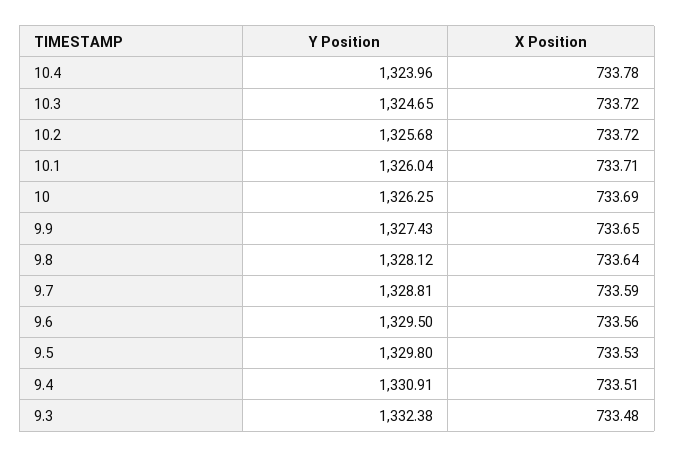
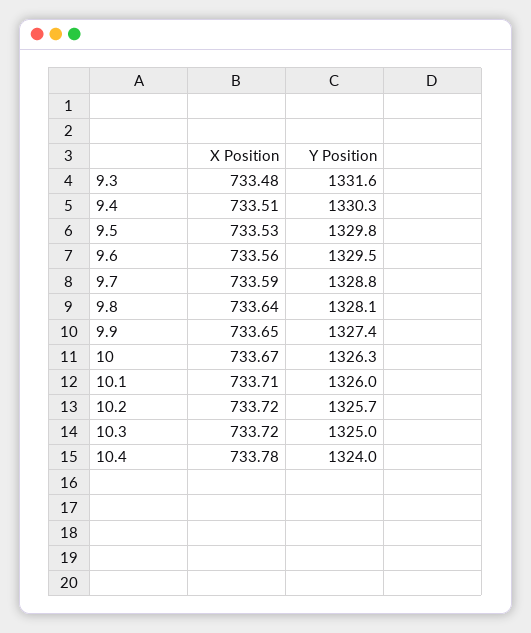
  {
    "Y Position": {
      "10.4": 1323.96,
-     "10.3": 1324.65,
+     "10.3": 1325,
      "10.2": 1325.68,
      "10.1": 1326.04,
      "10": 1326.25,
      "9.9": 1327.43,
      "9.8": 1328.12,
      "9.7": 1328.81,
      "9.6": 1329.5,
      "9.5": 1329.8,
-     "9.4": 1330.91,
+     "9.4": 1330.3,
-     "9.3": 1332.38
+     "9.3": 1331.6
    },
    "X Position": {
      "10.4": 733.78,
      "10.3": 733.72,
      "10.2": 733.72,
      "10.1": 733.71,
-     "10": 733.69,
+     "10": 733.67,
      "9.9": 733.65,
      "9.8": 733.64,
      "9.7": 733.59,
      "9.6": 733.56,
      "9.5": 733.53,
      "9.4": 733.51,
      "9.3": 733.48
    }
  }

